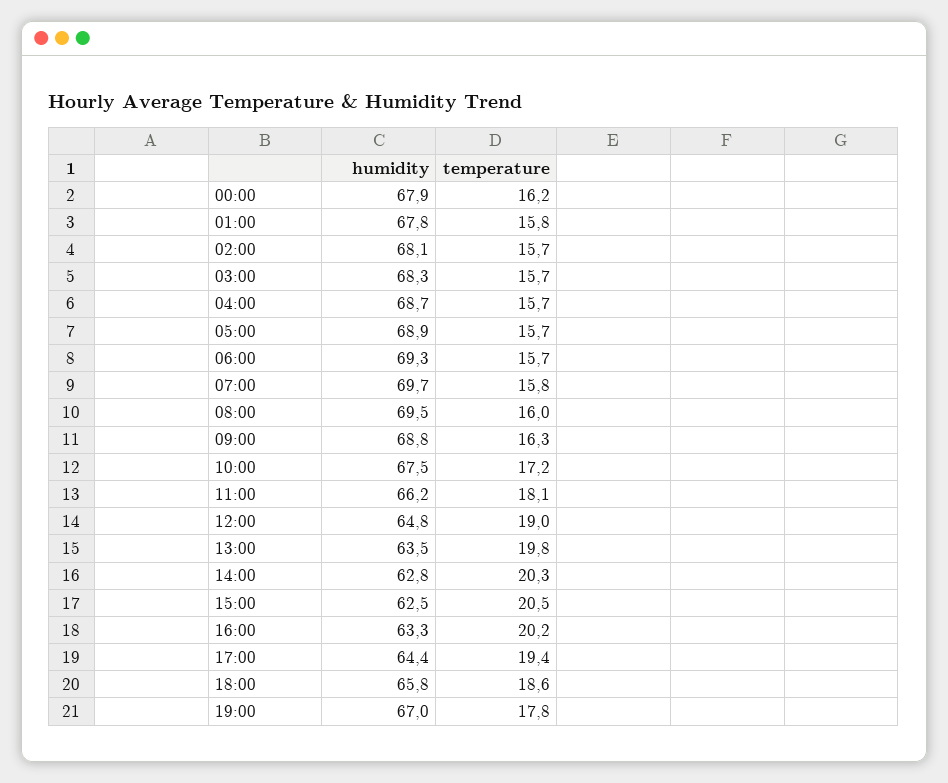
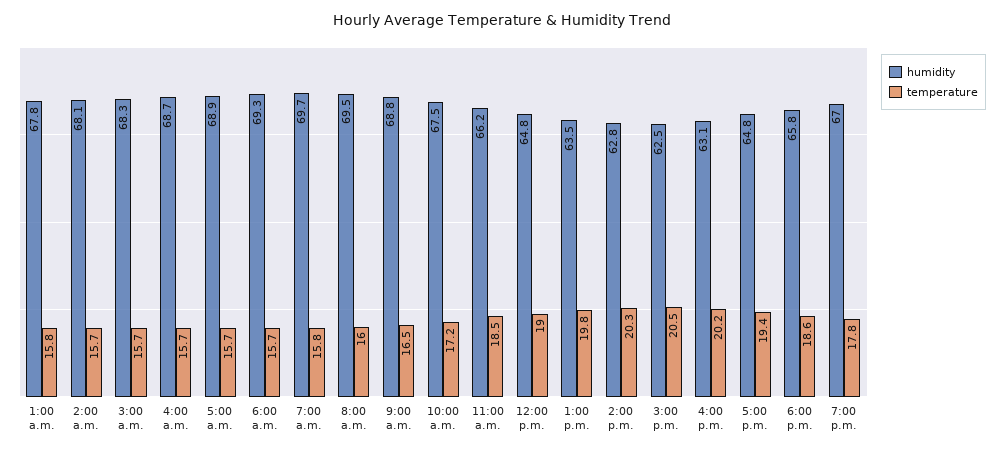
  {
    "humidity": {
-     "00:00": 67.9,
      "01:00": 67.8,
      "02:00": 68.1,
      "03:00": 68.3,
      "04:00": 68.7,
      "05:00": 68.9,
      "06:00": 69.3,
      "07:00": 69.7,
      "08:00": 69.5,
      "09:00": 68.8,
      "10:00": 67.5,
      "11:00": 66.2,
      "12:00": 64.8,
      "13:00": 63.5,
      "14:00": 62.8,
      "15:00": 62.5,
-     "16:00": 63.3,
+     "16:00": 63.1,
-     "17:00": 64.4,
+     "17:00": 64.8,
      "18:00": 65.8,
      "19:00": 67
    },
    "temperature": {
-     "00:00": 16.2,
      "01:00": 15.8,
      "02:00": 15.7,
      "03:00": 15.7,
      "04:00": 15.7,
      "05:00": 15.7,
      "06:00": 15.7,
      "07:00": 15.8,
      "08:00": 16,
-     "09:00": 16.3,
+     "09:00": 16.5,
      "10:00": 17.2,
-     "11:00": 18.1,
+     "11:00": 18.5,
      "12:00": 19,
      "13:00": 19.8,
      "14:00": 20.3,
      "15:00": 20.5,
      "16:00": 20.2,
      "17:00": 19.4,
      "18:00": 18.6,
      "19:00": 17.8
    }
  }

